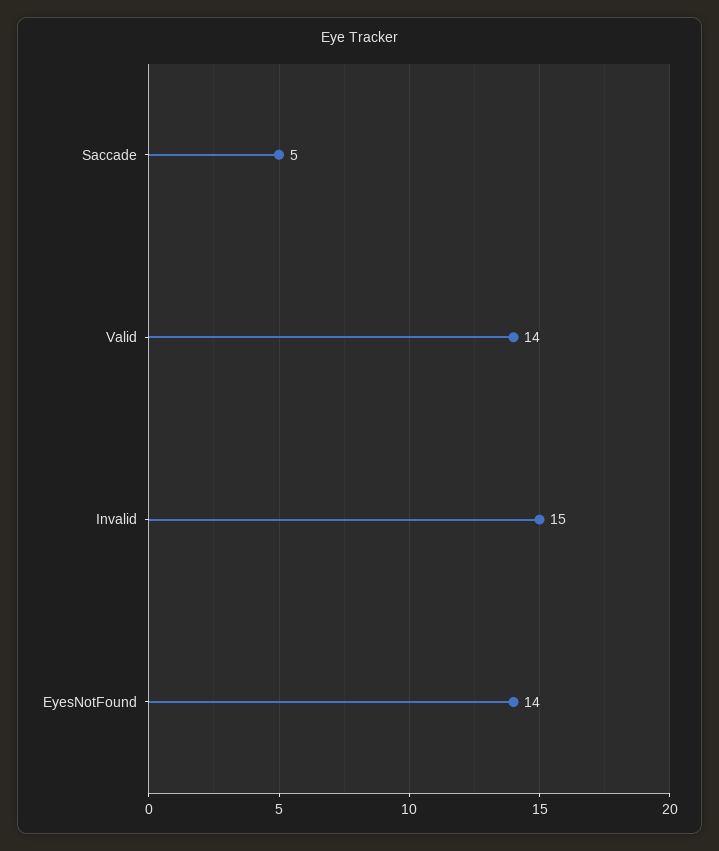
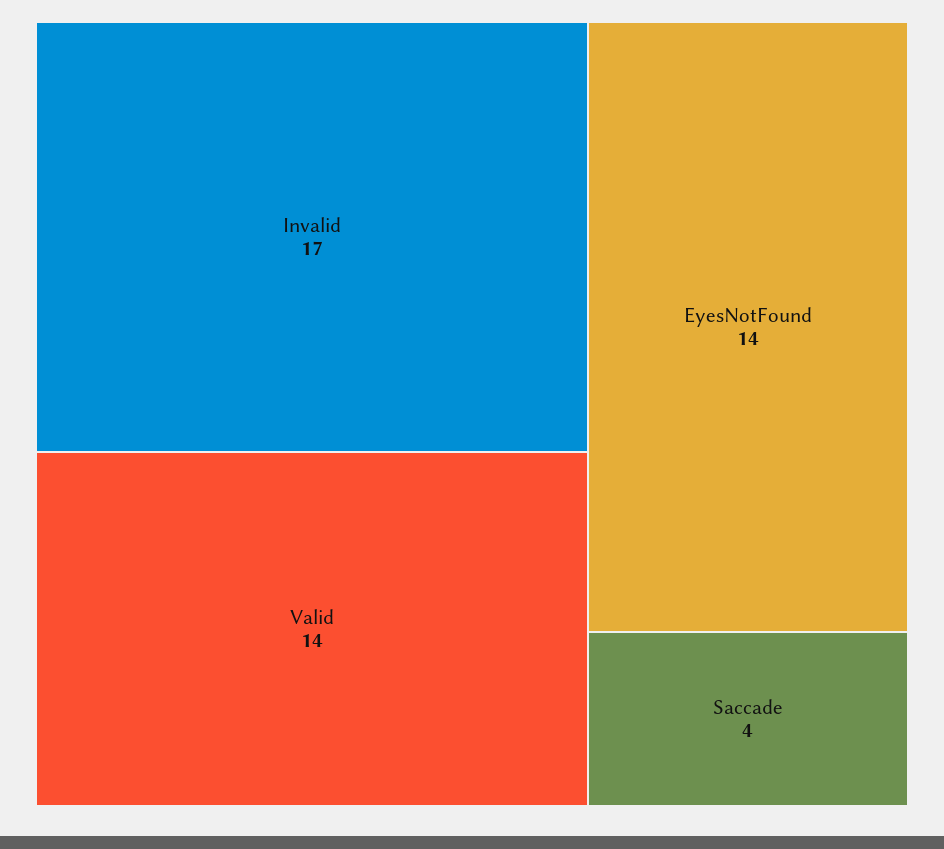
  {
-   "Saccade": 5,
+   "Saccade": 4,
    "Valid": 14,
-   "Invalid": 15,
+   "Invalid": 17,
    "EyesNotFound": 14
  }

